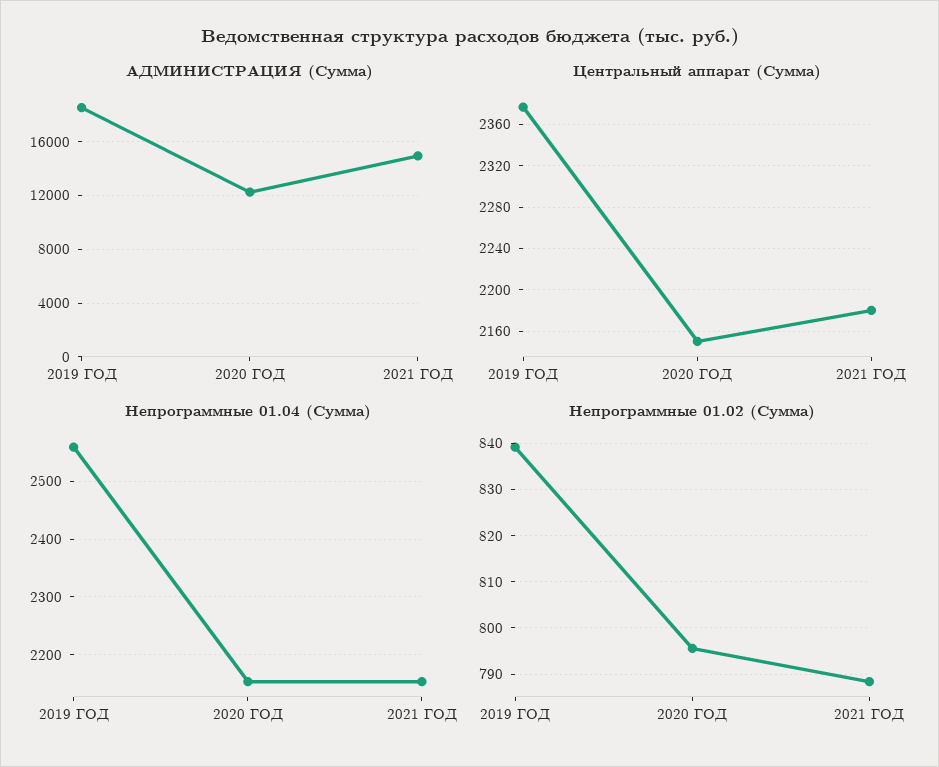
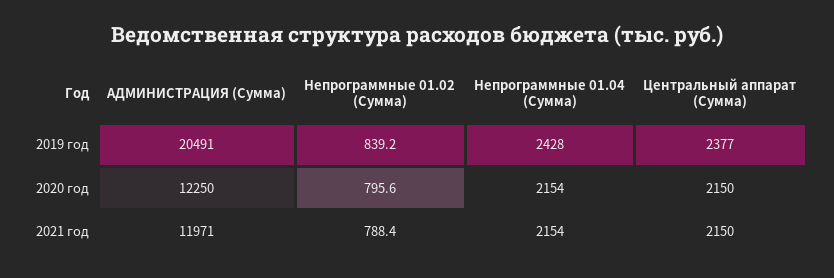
  {
    "АДМИНИСТРАЦИЯ (Сумма)": {
-     "2019 ГОД": 18500,
+     "2019 ГОД": 20491,
      "2020 ГОД": 12250,
-     "2021 ГОД": 15000
+     "2021 ГОД": 11971
    },
    "Центральный аппарат (Сумма)": {
      "2019 ГОД": 2377,
      "2020 ГОД": 2150,
-     "2021 ГОД": 2180
+     "2021 ГОД": 2150
    },
    "Непрограммные 01.04 (Сумма)": {
-     "2019 ГОД": 2560,
+     "2019 ГОД": 2428,
      "2020 ГОД": 2154,
      "2021 ГОД": 2154
    },
    "Непрограммные 01.02 (Сумма)": {
      "2019 ГОД": 839.2,
      "2020 ГОД": 795.6,
      "2021 ГОД": 788.4
    }
  }

